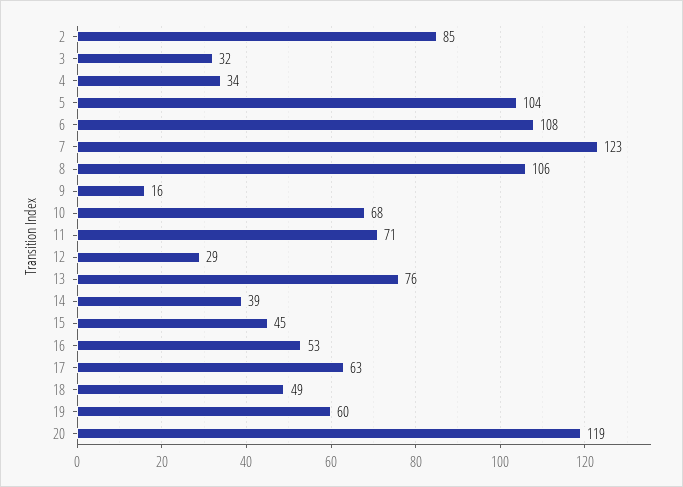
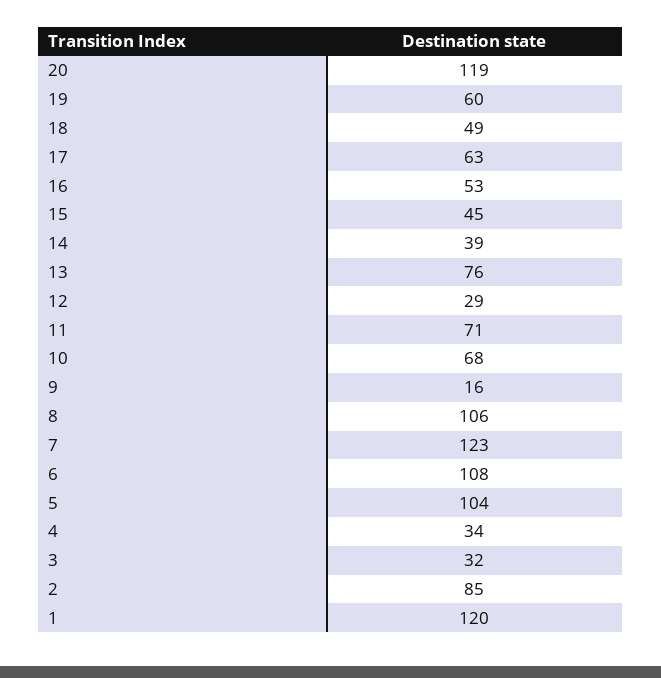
  {
    "2": 85,
    "3": 32,
    "4": 34,
    "5": 104,
    "6": 108,
    "7": 123,
    "8": 106,
    "9": 16,
    "10": 68,
    "11": 71,
    "12": 29,
    "13": 76,
    "14": 39,
    "15": 45,
    "16": 53,
    "17": 63,
    "18": 49,
    "19": 60,
-   "20": 119
+   "20": 119,
+   "1": 120
  }

